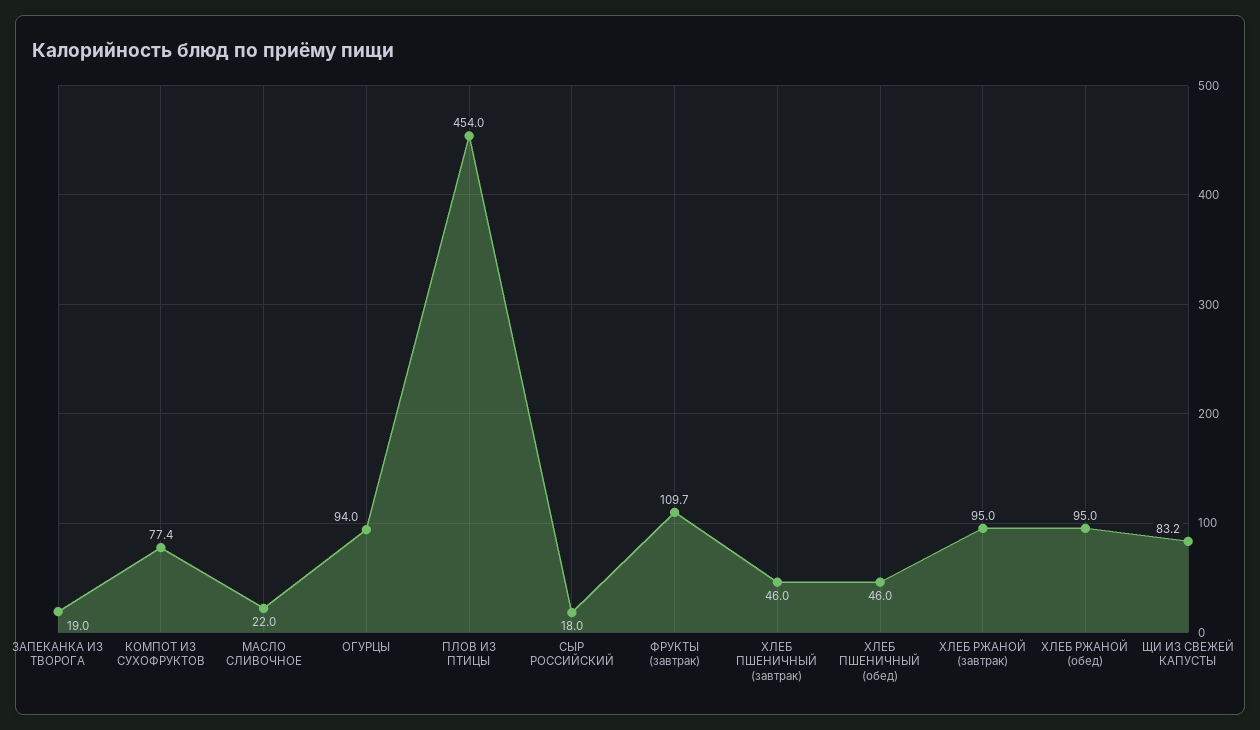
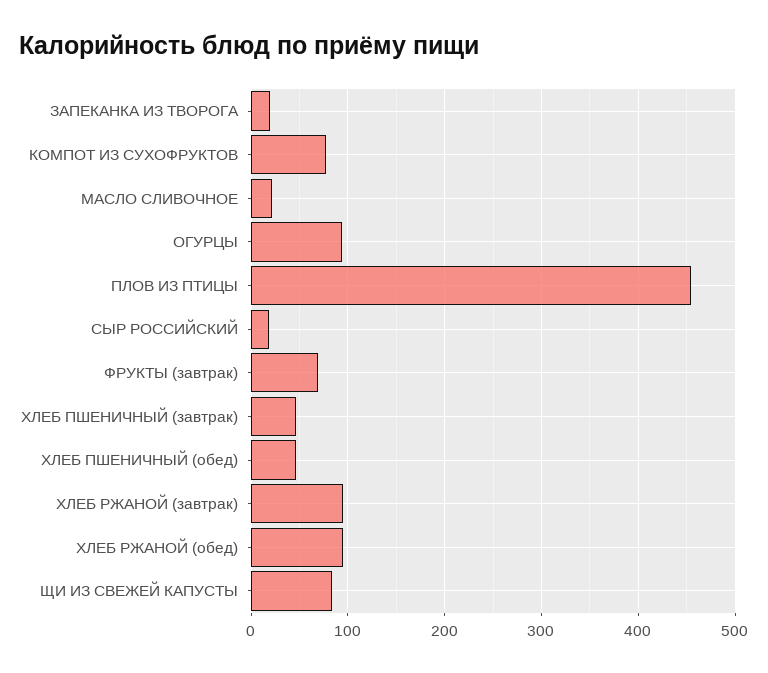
  {
    "ЗАПЕКАНКА ИЗ ТВОРОГА": 19,
    "КОМПОТ ИЗ СУХОФРУКТОВ": 77.4,
    "МАСЛО СЛИВОЧНОЕ": 22,
    "ОГУРЦЫ": 94,
    "ПЛОВ ИЗ ПТИЦЫ": 454,
    "СЫР РОССИЙСКИЙ": 18,
-   "ФРУКТЫ (завтрак)": 109.7,
+   "ФРУКТЫ (завтрак)": 70,
    "ХЛЕБ ПШЕНИЧНЫЙ (завтрак)": 46,
    "ХЛЕБ ПШЕНИЧНЫЙ (обед)": 46,
    "ХЛЕБ РЖАНОЙ (завтрак)": 95,
    "ХЛЕБ РЖАНОЙ (обед)": 95,
    "ЩИ ИЗ СВЕЖЕЙ КАПУСТЫ": 83.2
  }

